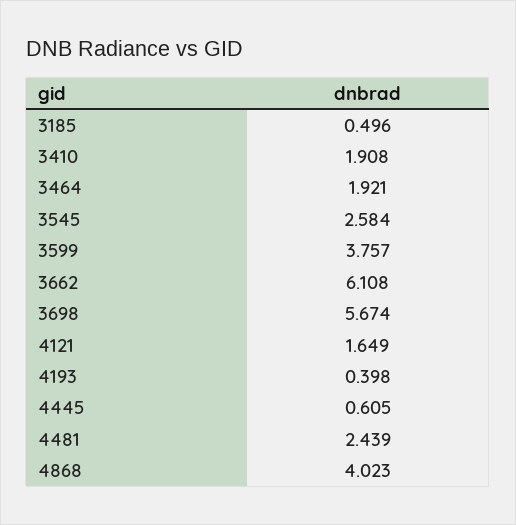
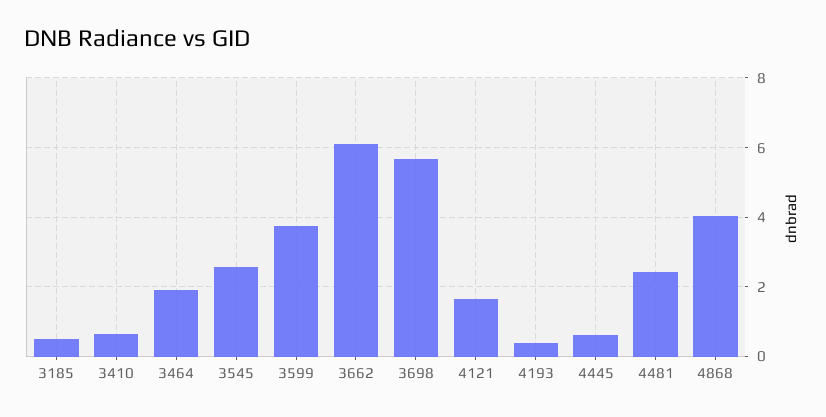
  {
    "3185": 0.496,
-   "3410": 1.908,
+   "3410": 0.6,
    "3464": 1.921,
    "3545": 2.584,
    "3599": 3.757,
    "3662": 6.108,
    "3698": 5.674,
    "4121": 1.649,
    "4193": 0.398,
    "4445": 0.605,
    "4481": 2.439,
    "4868": 4.023
  }

